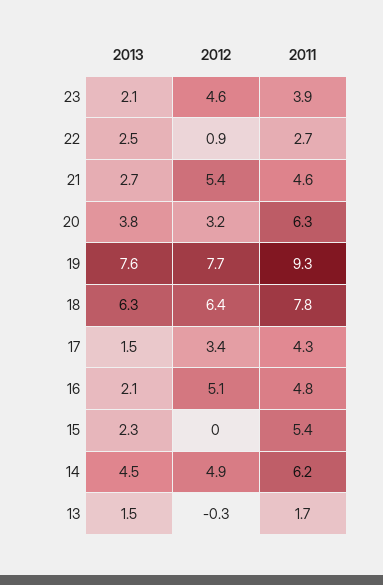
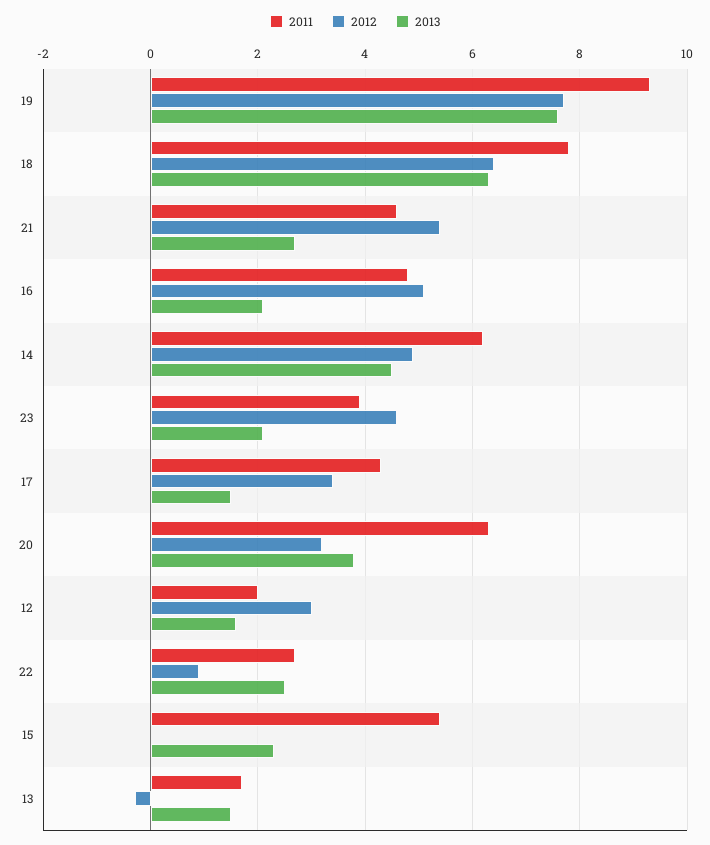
  {
    "2013": {
      "23": 2.1,
      "22": 2.5,
      "21": 2.7,
      "20": 3.8,
      "19": 7.6,
      "18": 6.3,
      "17": 1.5,
      "16": 2.1,
      "15": 2.3,
      "14": 4.5,
-     "13": 1.5
+     "13": 1.5,
+     "12": 1.5
    },
    "2012": {
      "23": 4.6,
      "22": 0.9,
      "21": 5.4,
      "20": 3.2,
      "19": 7.7,
      "18": 6.4,
      "17": 3.4,
      "16": 5.1,
      "15": 0,
      "14": 4.9,
-     "13": -0.3
+     "13": -0.3,
+     "12": 3
    },
    "2011": {
      "23": 3.9,
      "22": 2.7,
      "21": 4.6,
      "20": 6.3,
      "19": 9.3,
      "18": 7.8,
      "17": 4.3,
      "16": 4.8,
      "15": 5.4,
      "14": 6.2,
-     "13": 1.7
+     "13": 1.7,
+     "12": 2
    }
  }

